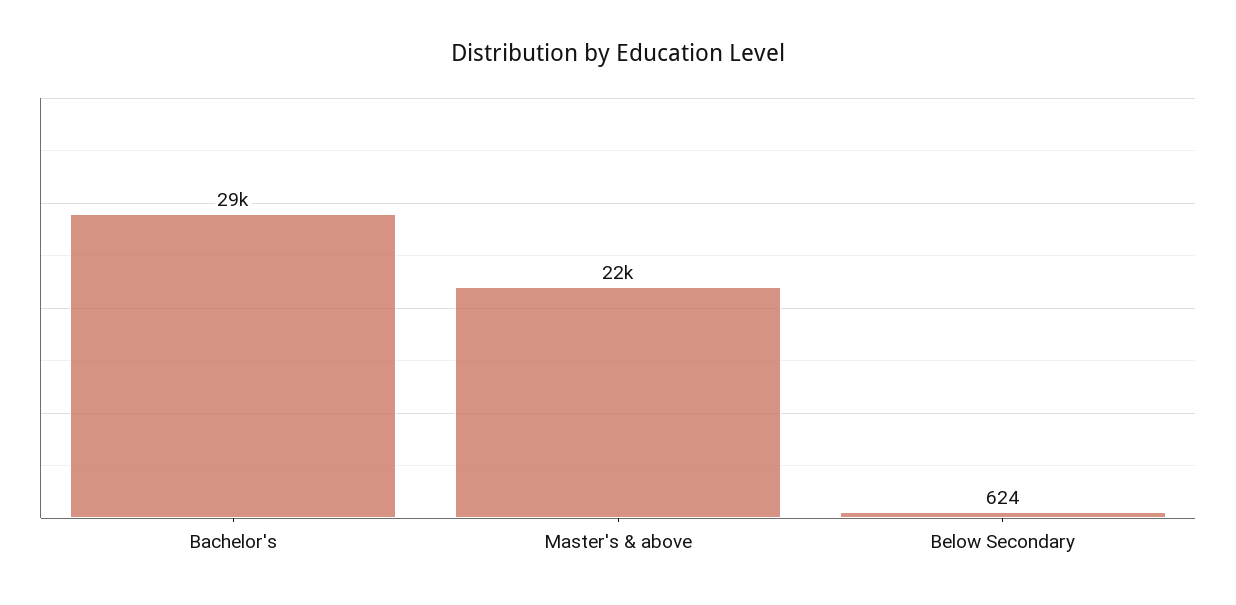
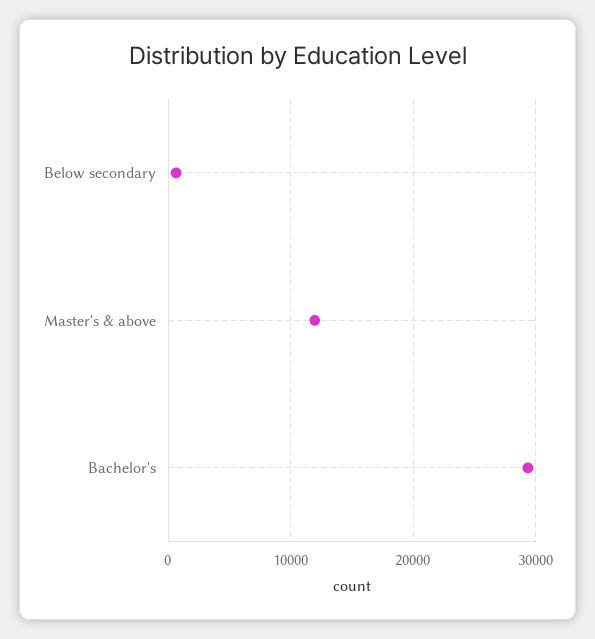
  {
    "Bachelor's": 29000,
-   "Master's & above": 22000,
+   "Master's & above": 12000,
    "Below Secondary": 624
  }

